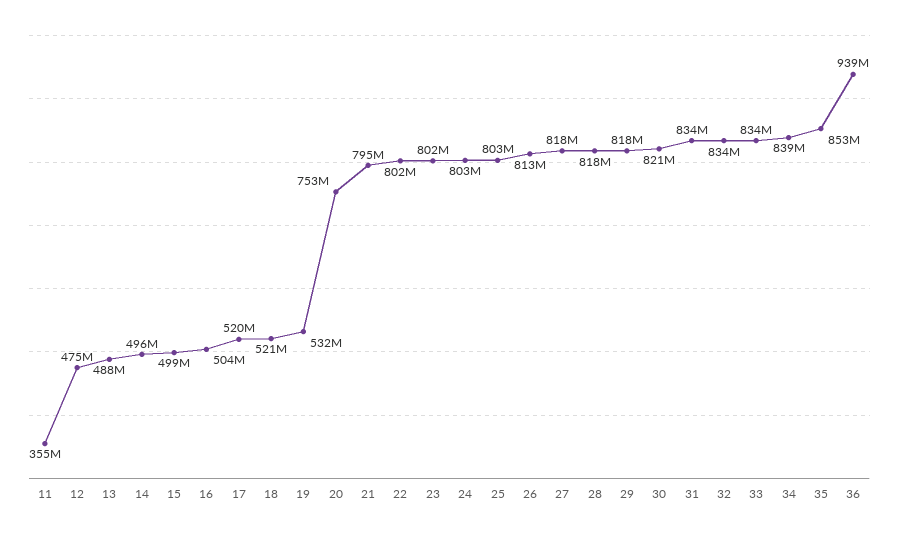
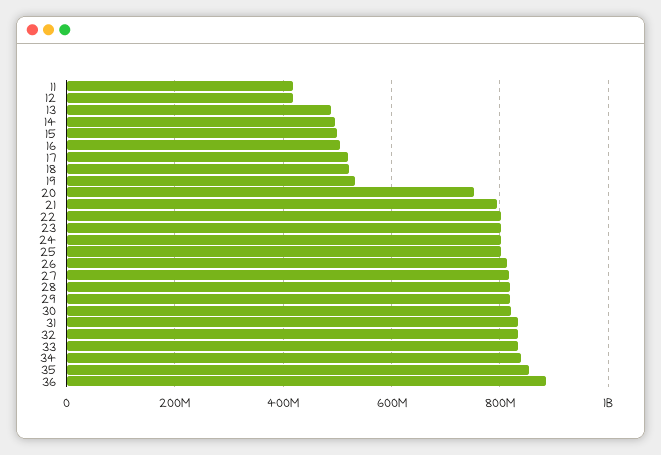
  {
-   "11": 355000000,
+   "11": 420000000,
-   "12": 475000000,
+   "12": 420000000,
    "13": 488000000,
    "14": 496000000,
    "15": 499000000,
    "16": 504000000,
    "17": 520000000,
    "18": 521000000,
    "19": 532000000,
    "20": 753000000,
    "21": 795000000,
    "22": 802000000,
    "23": 802000000,
    "24": 803000000,
    "25": 803000000,
    "26": 813000000,
    "27": 818000000,
    "28": 818000000,
    "29": 818000000,
    "30": 821000000,
    "31": 834000000,
    "32": 834000000,
    "33": 834000000,
    "34": 839000000,
    "35": 853000000,
-   "36": 939000000
+   "36": 880000000
  }

